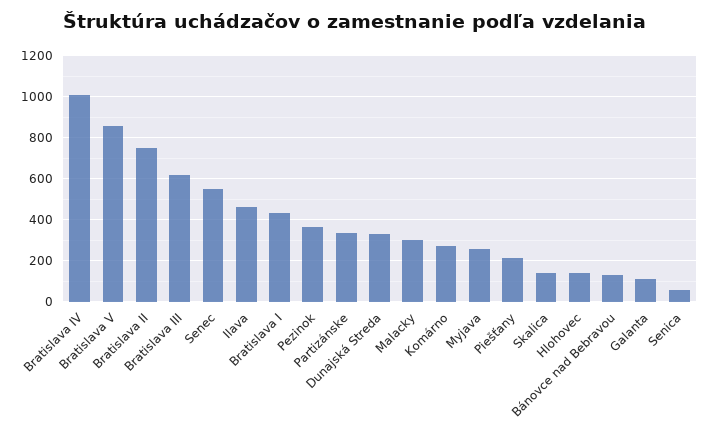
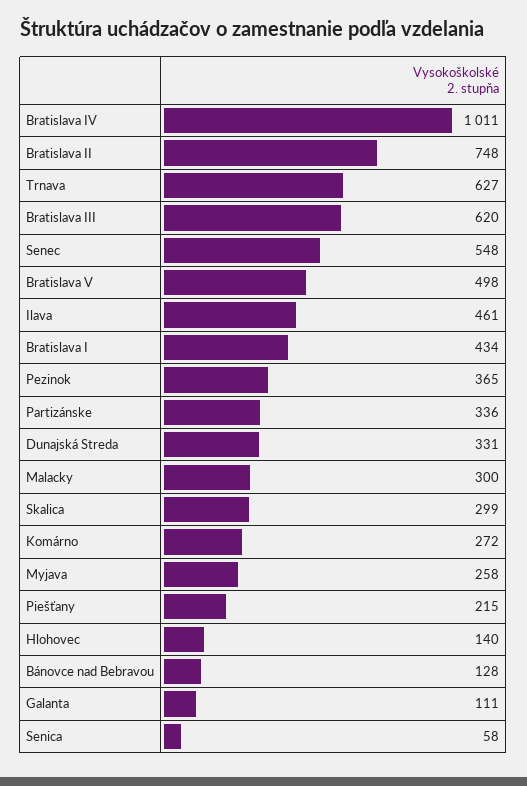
  {
    "Bratislava IV": 1011,
-   "Bratislava V": 850,
+   "Bratislava V": 498,
    "Bratislava II": 748,
    "Bratislava III": 620,
    "Senec": 548,
    "Ilava": 461,
    "Bratislava I": 434,
    "Pezinok": 365,
    "Partizánske": 336,
    "Dunajská Streda": 331,
    "Malacky": 300,
    "Komárno": 272,
    "Myjava": 258,
    "Piešťany": 215,
-   "Skalica": 150,
+   "Skalica": 299,
    "Hlohovec": 140,
    "Bánovce nad Bebravou": 128,
    "Galanta": 111,
-   "Senica": 58
+   "Senica": 58,
+   "Trnava": 627
  }

